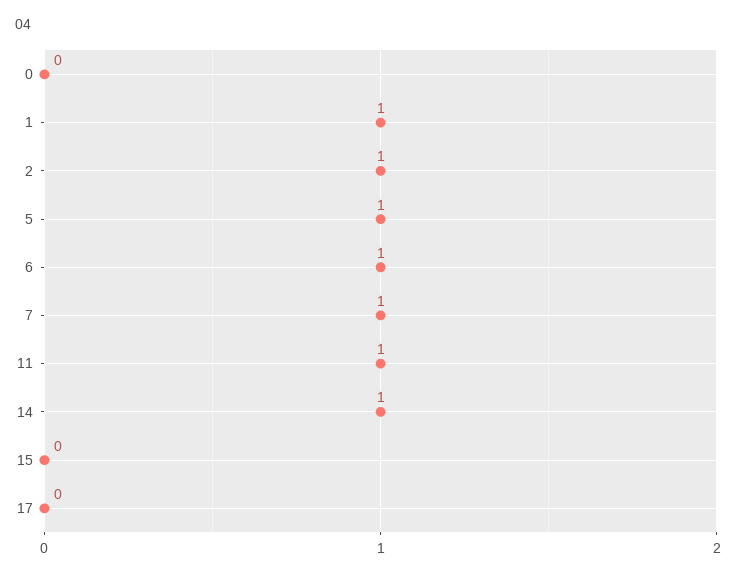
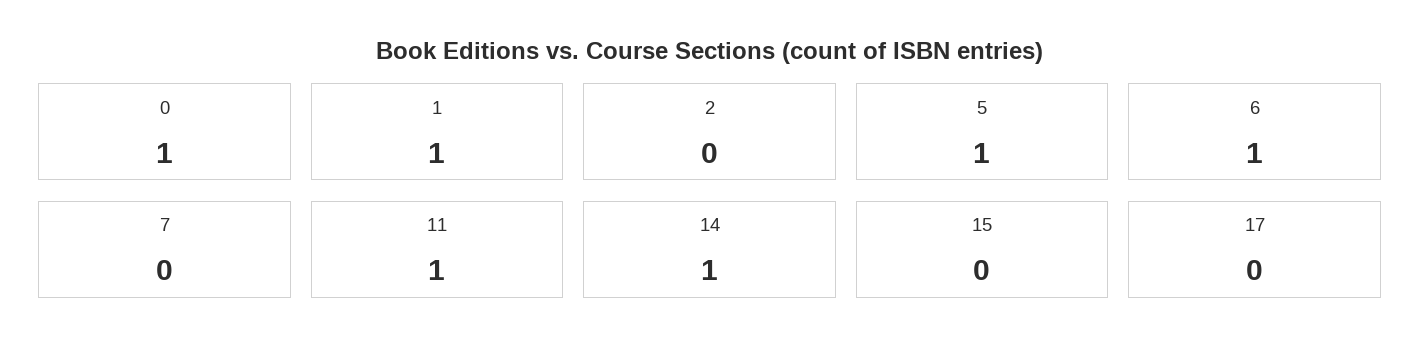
  {
-   "0": 0,
+   "0": 1,
    "1": 1,
-   "2": 1,
+   "2": 0,
    "5": 1,
    "6": 1,
-   "7": 1,
+   "7": 0,
    "11": 1,
    "14": 1,
    "15": 0,
    "17": 0
  }

